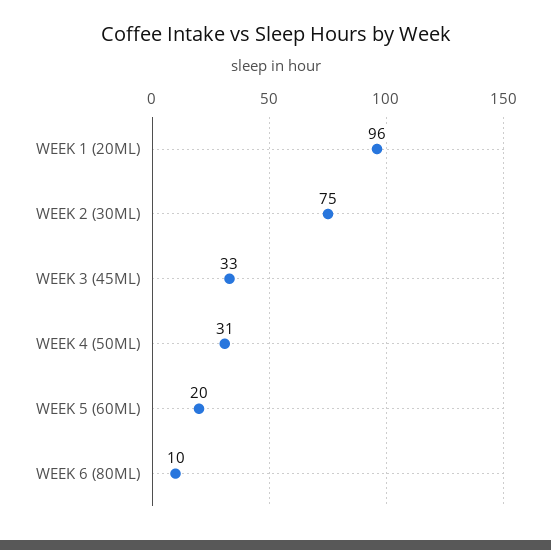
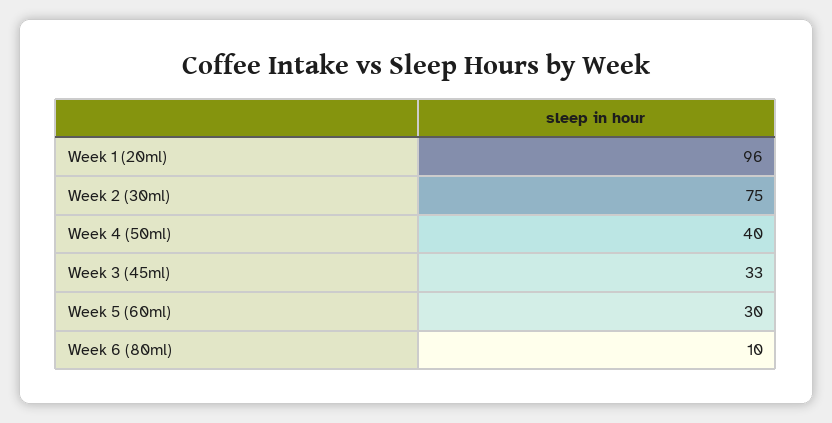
  {
    "WEEK 1 (20ML)": 96,
    "WEEK 2 (30ML)": 75,
    "WEEK 3 (45ML)": 33,
-   "WEEK 4 (50ML)": 31,
+   "WEEK 4 (50ML)": 40,
-   "WEEK 5 (60ML)": 20,
+   "WEEK 5 (60ML)": 30,
    "WEEK 6 (80ML)": 10
  }

